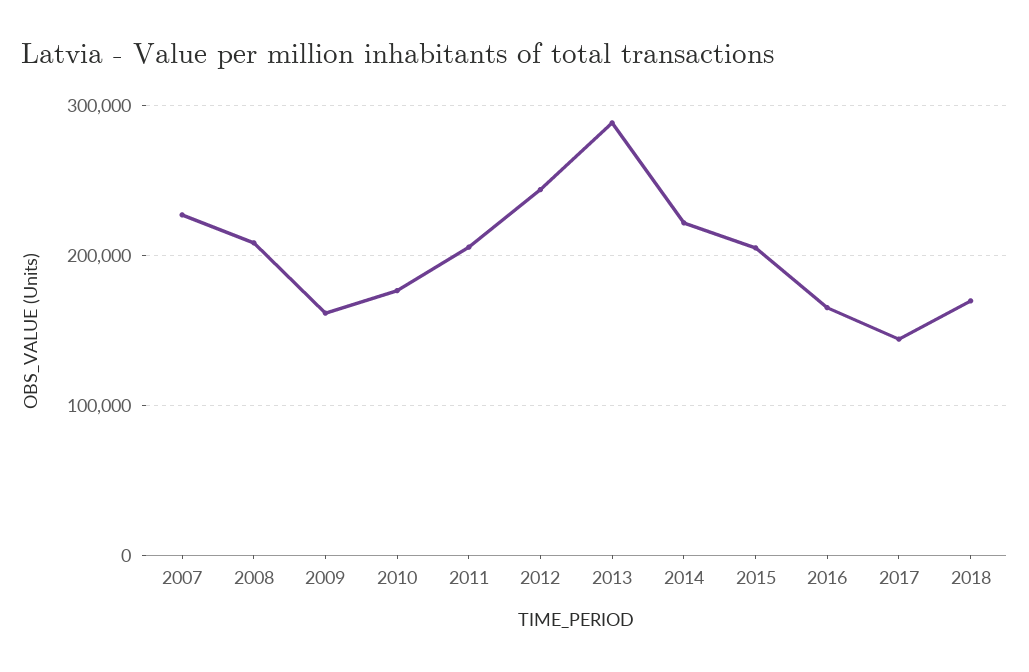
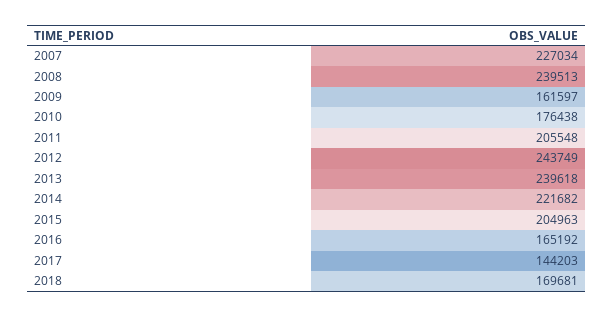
  {
    "2007": 227034,
-   "2008": 210000,
+   "2008": 239513,
    "2009": 161597,
    "2010": 176438,
    "2011": 205548,
    "2012": 243749,
-   "2013": 290000,
+   "2013": 239618,
    "2014": 221682,
    "2015": 204963,
    "2016": 165192,
    "2017": 144203,
    "2018": 169681
  }

